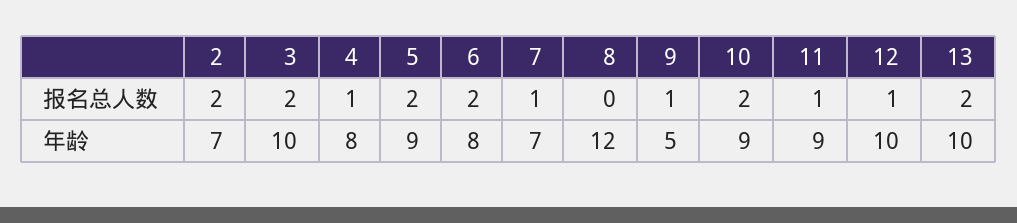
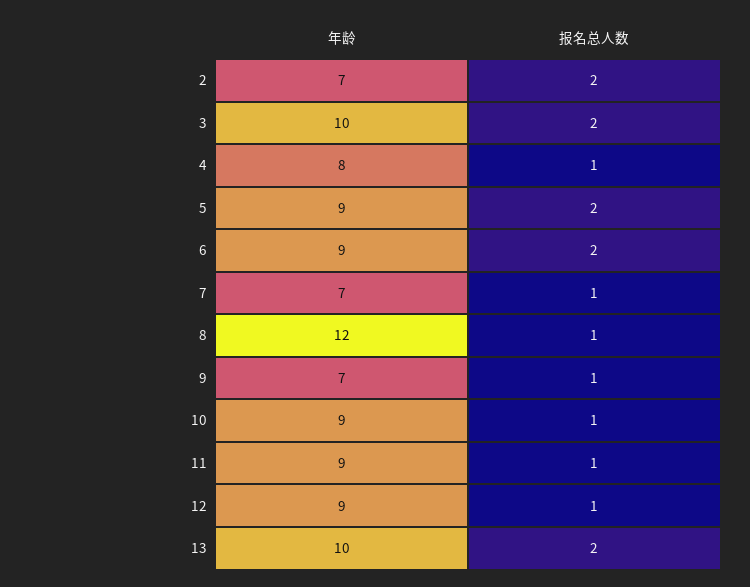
  {
    "2": {
      "报名总人数": 2,
      "年龄": 7
    },
    "3": {
      "报名总人数": 2,
      "年龄": 10
    },
    "4": {
      "报名总人数": 1,
      "年龄": 8
    },
    "5": {
      "报名总人数": 2,
      "年龄": 9
    },
    "6": {
      "报名总人数": 2,
-     "年龄": 8
+     "年龄": 9
    },
    "7": {
      "报名总人数": 1,
      "年龄": 7
    },
    "8": {
-     "报名总人数": 0,
+     "报名总人数": 1,
      "年龄": 12
    },
    "9": {
      "报名总人数": 1,
-     "年龄": 5
+     "年龄": 7
    },
    "10": {
-     "报名总人数": 2,
+     "报名总人数": 1,
      "年龄": 9
    },
    "11": {
      "报名总人数": 1,
      "年龄": 9
    },
    "12": {
      "报名总人数": 1,
-     "年龄": 10
+     "年龄": 9
    },
    "13": {
      "报名总人数": 2,
      "年龄": 10
    }
  }

